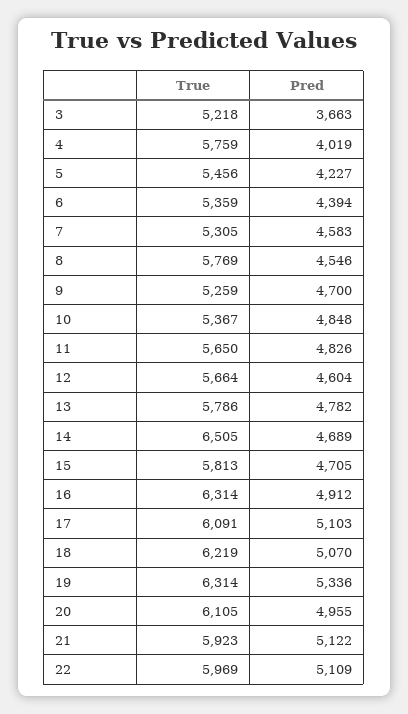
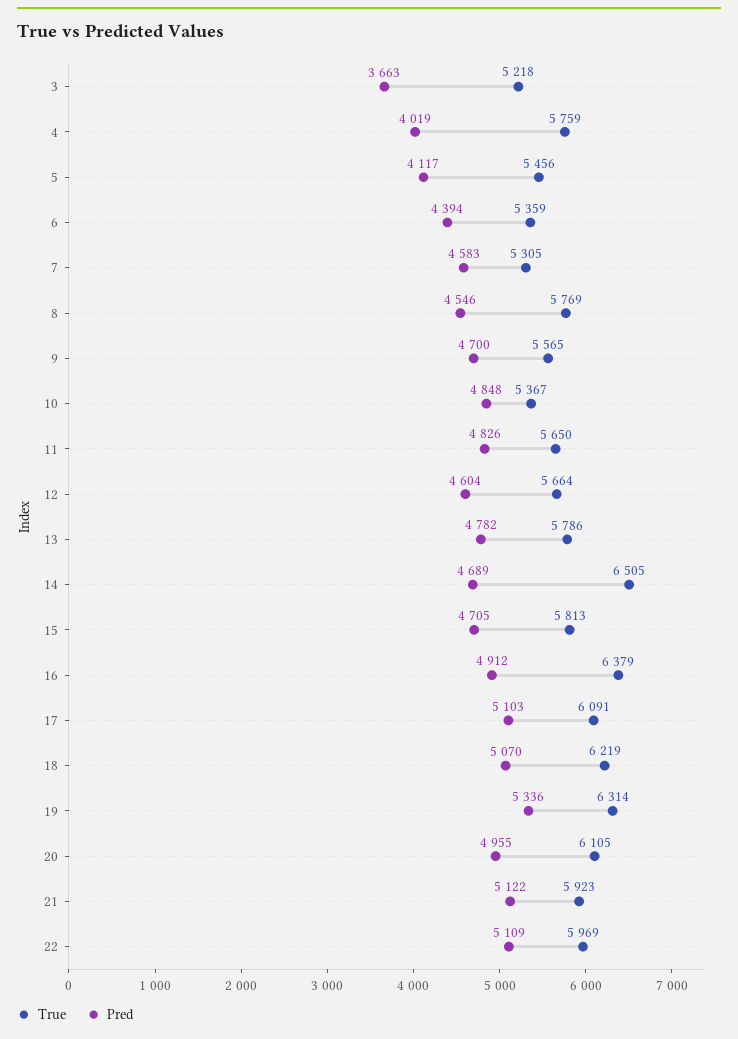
  {
    "True": {
      "3": 5218,
      "4": 5759,
      "5": 5456,
      "6": 5359,
      "7": 5305,
      "8": 5769,
-     "9": 5259,
+     "9": 5565,
      "10": 5367,
      "11": 5650,
      "12": 5664,
      "13": 5786,
      "14": 6505,
      "15": 5813,
-     "16": 6314,
+     "16": 6379,
      "17": 6091,
      "18": 6219,
      "19": 6314,
      "20": 6105,
      "21": 5923,
      "22": 5969
    },
    "Pred": {
      "3": 3663,
      "4": 4019,
-     "5": 4227,
+     "5": 4117,
      "6": 4394,
      "7": 4583,
      "8": 4546,
      "9": 4700,
      "10": 4848,
      "11": 4826,
      "12": 4604,
      "13": 4782,
      "14": 4689,
      "15": 4705,
      "16": 4912,
      "17": 5103,
      "18": 5070,
      "19": 5336,
      "20": 4955,
      "21": 5122,
      "22": 5109
    }
  }

